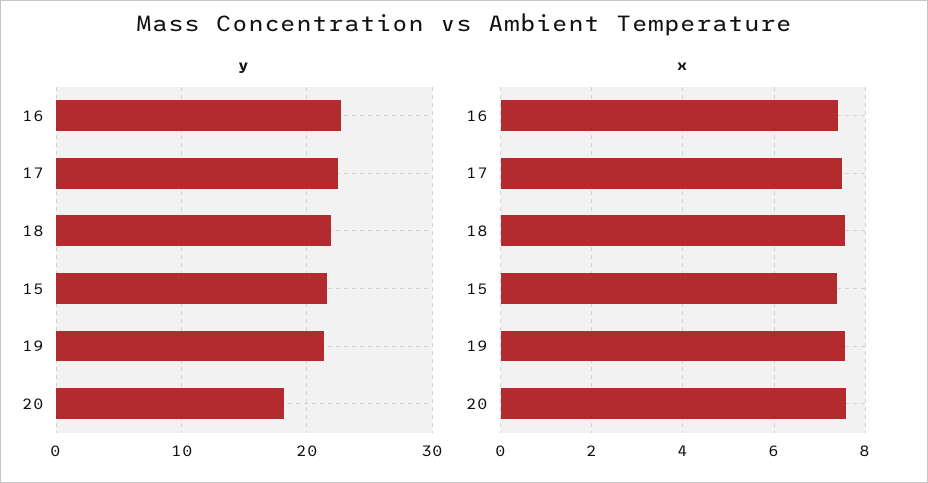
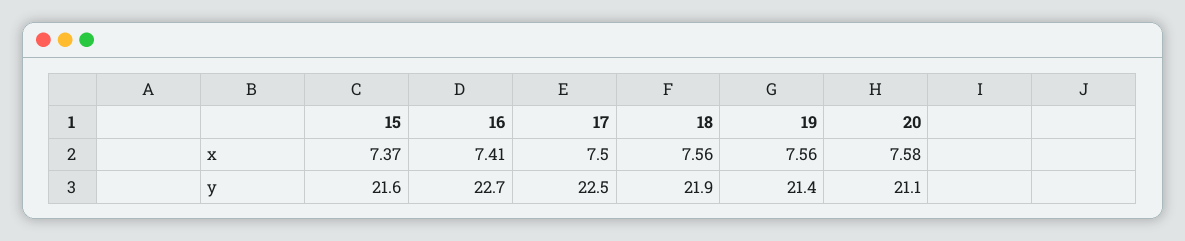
  {
    "y": {
      "16": 22.7,
      "17": 22.5,
      "18": 21.9,
      "15": 21.6,
      "19": 21.4,
-     "20": 18
+     "20": 21.1
    },
    "x": {
      "16": 7.41,
      "17": 7.5,
      "18": 7.56,
      "15": 7.37,
      "19": 7.56,
      "20": 7.58
    }
  }

